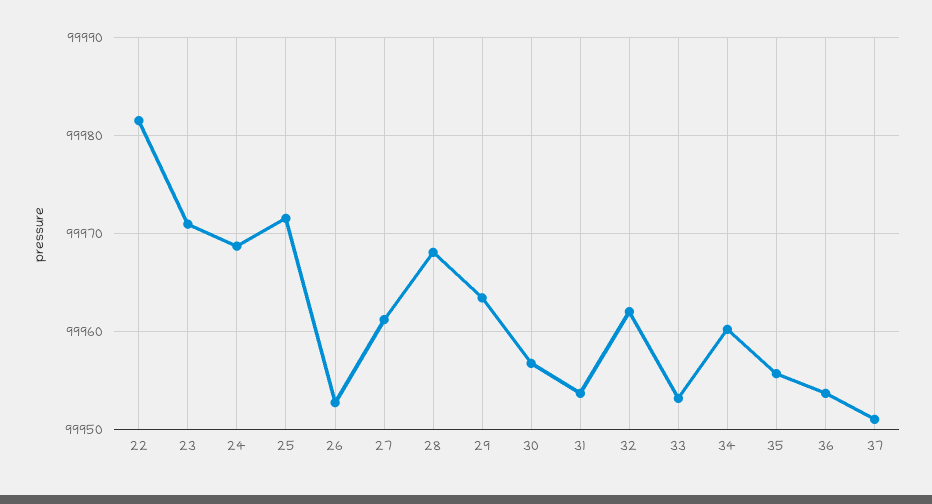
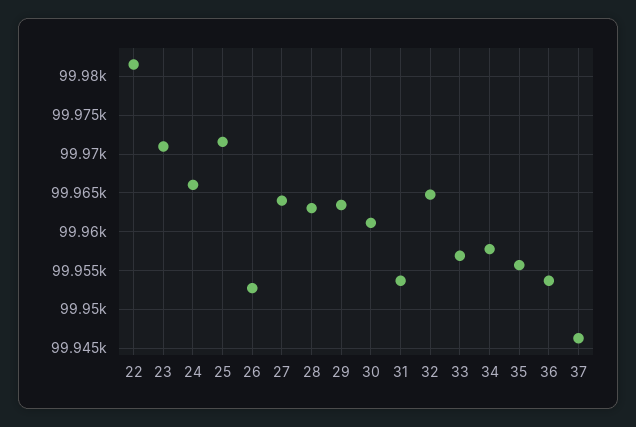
  {
    "22": 99982,
    "23": 99971,
-   "24": 99969,
+   "24": 99966,
    "25": 99972,
    "26": 99953,
-   "27": 99961,
+   "27": 99964,
-   "28": 99968,
+   "28": 99963,
    "29": 99963,
-   "30": 99957,
+   "30": 99961,
    "31": 99954,
-   "32": 99962,
+   "32": 99965,
-   "33": 99953,
+   "33": 99957,
-   "34": 99960,
+   "34": 99958,
    "35": 99956,
    "36": 99954,
-   "37": 99951
+   "37": 99946
  }

